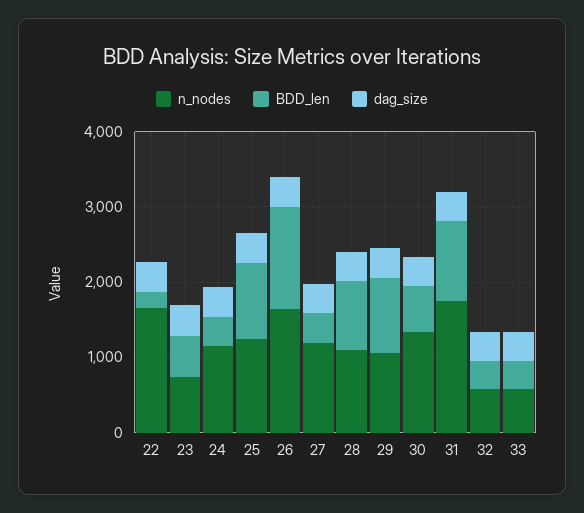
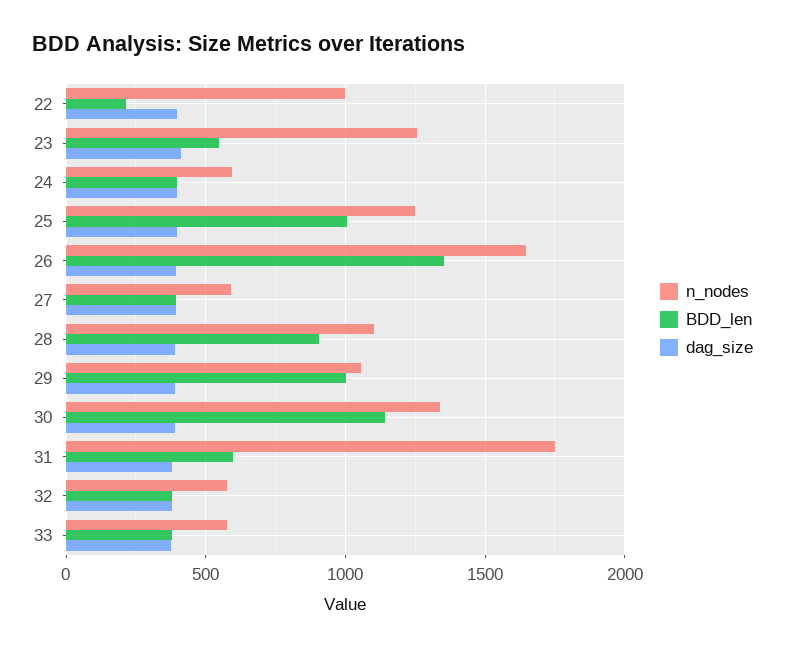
  {
    "n_nodes": {
-     "22": 1600,
+     "22": 1000,
-     "23": 800,
+     "23": 1250,
-     "24": 1200,
+     "24": 600,
      "25": 1250,
      "26": 1650,
-     "27": 1200,
+     "27": 600,
      "28": 1100,
      "29": 1050,
      "30": 1350,
      "31": 1750,
      "32": 600,
      "33": 600
    },
    "BDD_len": {
      "22": 200,
      "23": 550,
      "24": 400,
      "25": 1000,
      "26": 1350,
      "27": 400,
      "28": 900,
      "29": 1000,
-     "30": 600,
+     "30": 1150,
-     "31": 1000,
+     "31": 600,
      "32": 400,
      "33": 400
    },
    "dag_size": {
      "22": 400,
      "23": 400,
      "24": 400,
      "25": 400,
      "26": 400,
      "27": 400,
      "28": 400,
      "29": 400,
      "30": 400,
      "31": 400,
      "32": 400,
      "33": 400
    }
  }

